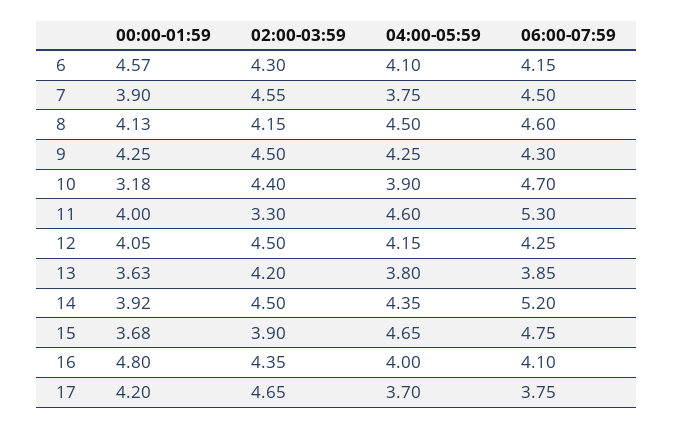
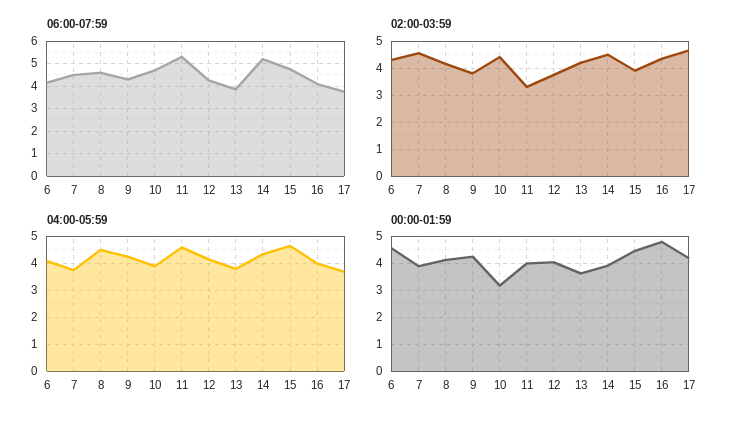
  {
    "00:00-01:59": {
      "6": 4.57,
      "7": 3.9,
      "8": 4.13,
      "9": 4.25,
      "10": 3.18,
      "11": 4,
      "12": 4.05,
      "13": 3.63,
      "14": 3.92,
-     "15": 3.68,
+     "15": 4.5,
      "16": 4.8,
      "17": 4.2
    },
    "02:00-03:59": {
      "6": 4.3,
      "7": 4.55,
      "8": 4.15,
-     "9": 4.5,
+     "9": 3.75,
      "10": 4.4,
      "11": 3.3,
-     "12": 4.5,
+     "12": 3.75,
      "13": 4.2,
      "14": 4.5,
      "15": 3.9,
      "16": 4.35,
      "17": 4.65
    },
    "04:00-05:59": {
      "6": 4.1,
      "7": 3.75,
      "8": 4.5,
      "9": 4.25,
      "10": 3.9,
      "11": 4.6,
      "12": 4.15,
      "13": 3.8,
      "14": 4.35,
      "15": 4.65,
      "16": 4,
      "17": 3.7
    },
    "06:00-07:59": {
      "6": 4.15,
      "7": 4.5,
      "8": 4.6,
      "9": 4.3,
      "10": 4.7,
      "11": 5.3,
      "12": 4.25,
      "13": 3.85,
      "14": 5.2,
      "15": 4.75,
      "16": 4.1,
      "17": 3.75
    }
  }

